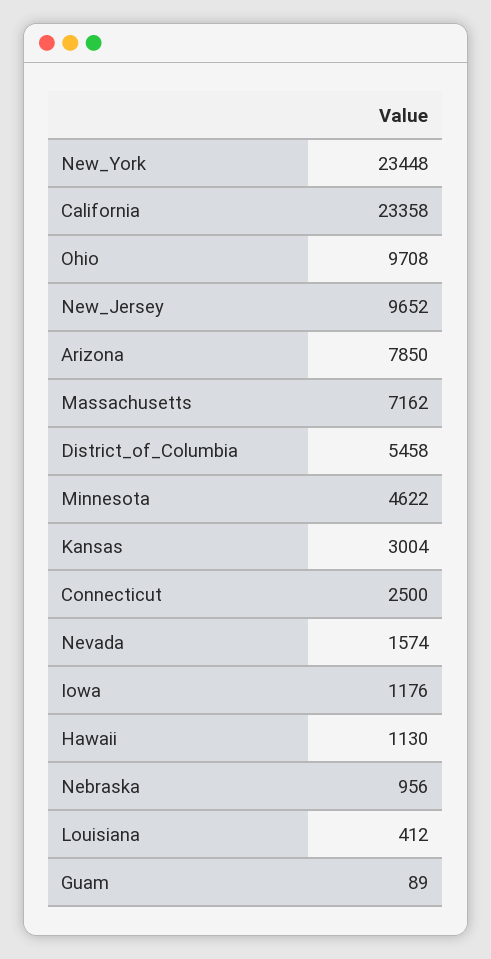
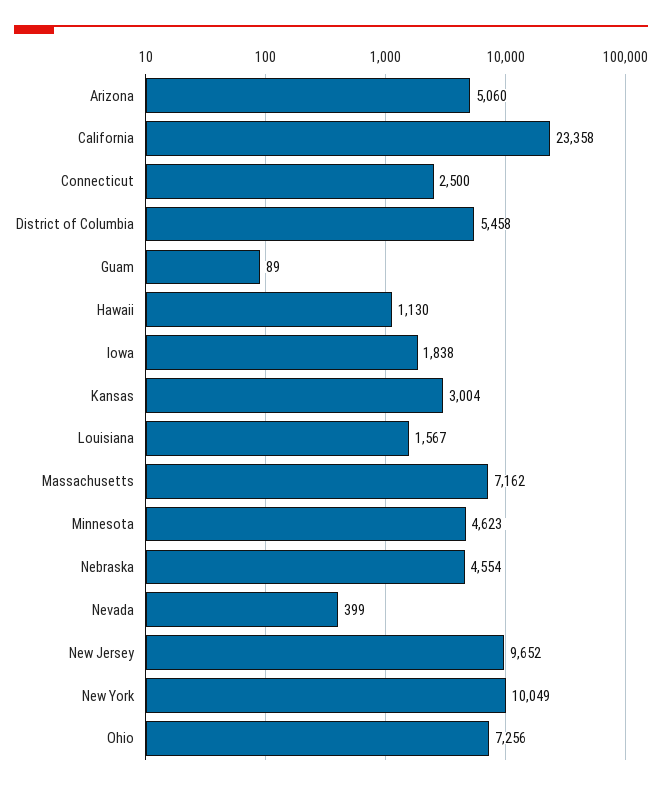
  {
-   "New_York": 23448,
+   "New_York": 10049,
    "California": 23358,
-   "Ohio": 9708,
+   "Ohio": 7256,
    "New_Jersey": 9652,
-   "Arizona": 7850,
+   "Arizona": 5060,
    "Massachusetts": 7162,
    "District_of_Columbia": 5458,
-   "Minnesota": 4622,
+   "Minnesota": 4623,
    "Kansas": 3004,
    "Connecticut": 2500,
-   "Nevada": 1574,
+   "Nevada": 399,
-   "Iowa": 1176,
+   "Iowa": 1838,
    "Hawaii": 1130,
-   "Nebraska": 956,
+   "Nebraska": 4554,
-   "Louisiana": 412,
+   "Louisiana": 1567,
    "Guam": 89
  }

